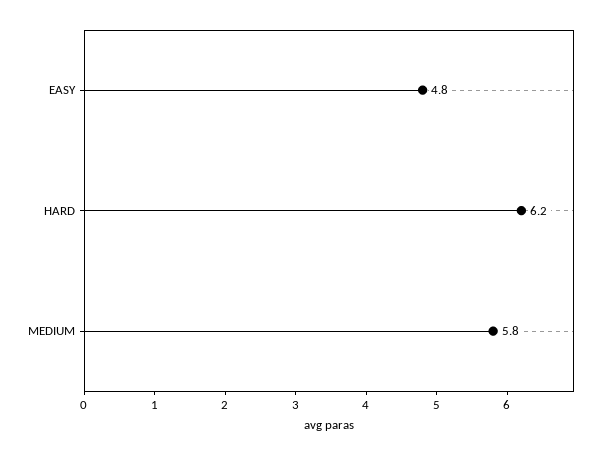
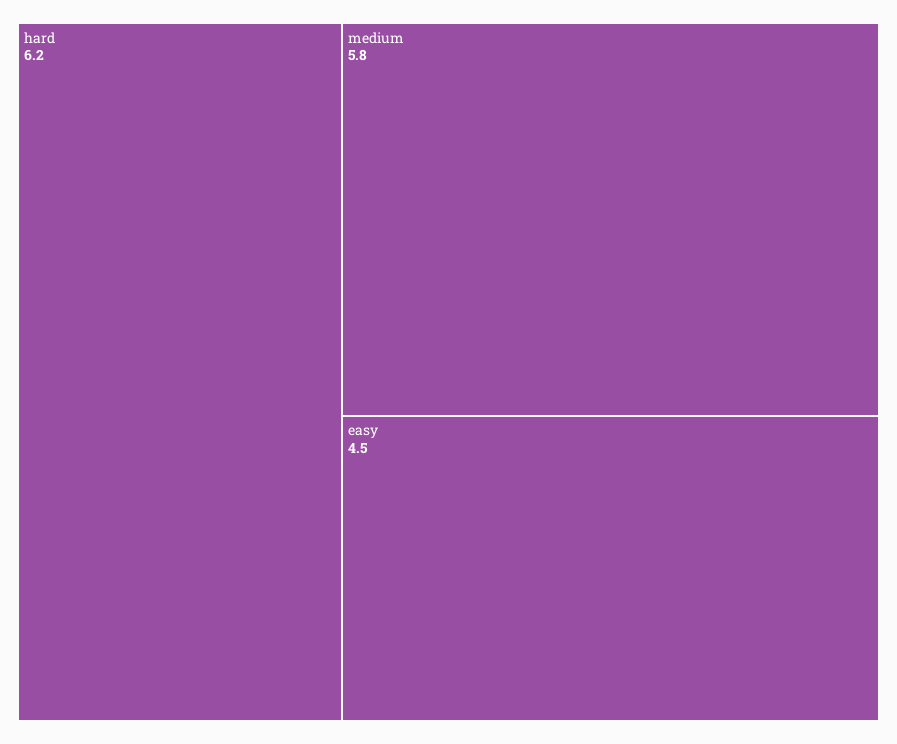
  {
-   "EASY": 4.8,
+   "EASY": 4.5,
    "HARD": 6.2,
    "MEDIUM": 5.8
  }

